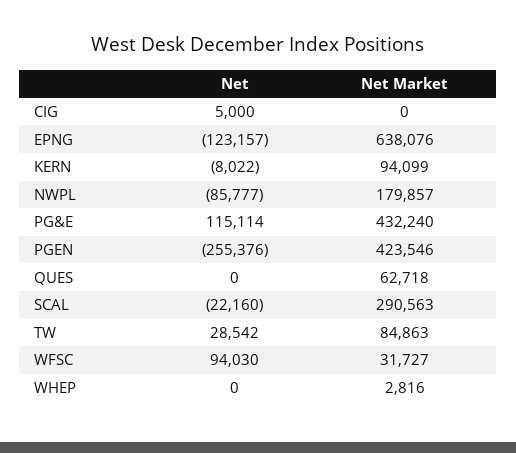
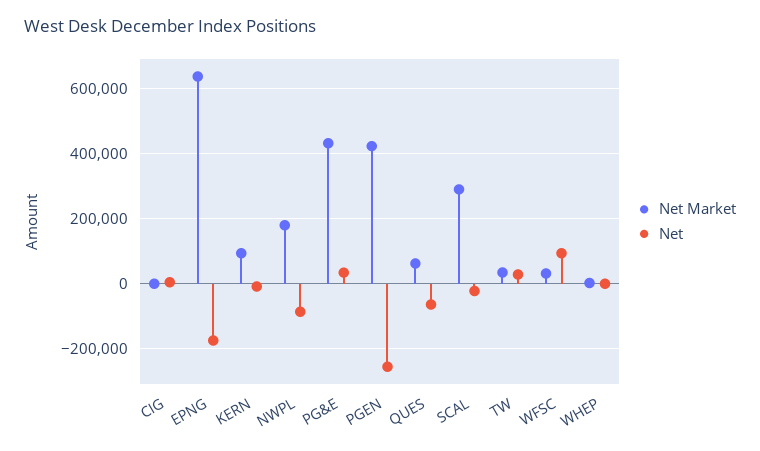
  {
    "Net": {
      "CIG": 5000,
-     "EPNG": -123157,
+     "EPNG": -180000,
      "KERN": -8022,
      "NWPL": -85777,
-     "PG&E": 115114,
+     "PG&E": 40000,
      "PGEN": -255376,
-     "QUES": 0,
+     "QUES": -60000,
      "SCAL": -22160,
      "TW": 28542,
      "WFSC": 94030,
      "WHEP": 0
    },
    "Net Market": {
      "CIG": 0,
      "EPNG": 638076,
      "KERN": 94099,
      "NWPL": 179857,
      "PG&E": 432240,
      "PGEN": 423546,
      "QUES": 62718,
      "SCAL": 290563,
-     "TW": 84863,
+     "TW": 40000,
      "WFSC": 31727,
      "WHEP": 2816
    }
  }

